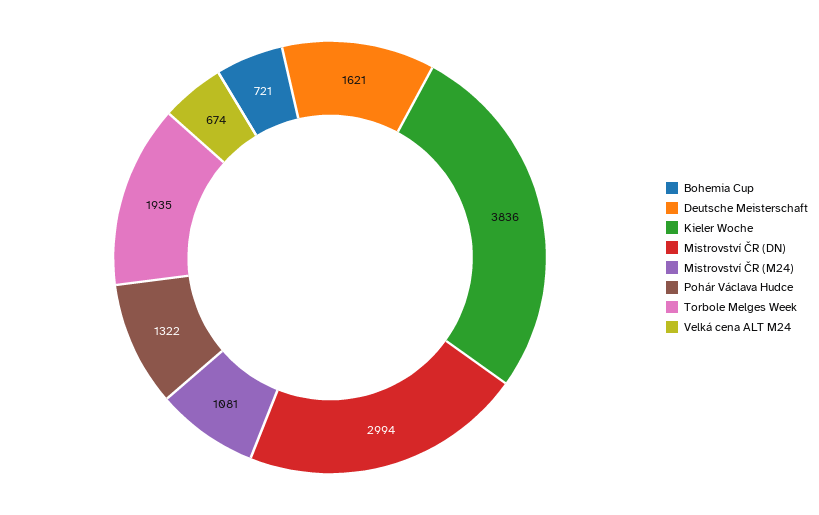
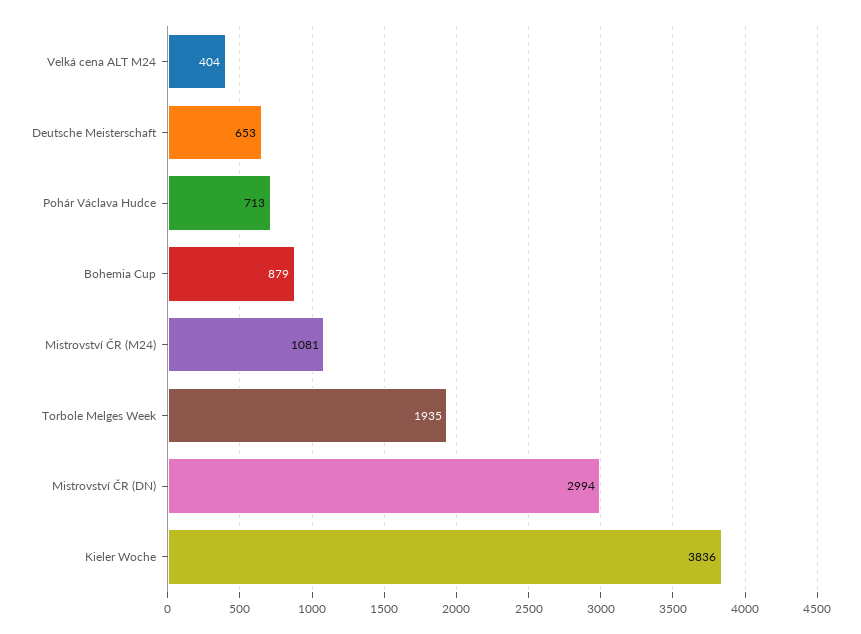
  {
-   "Bohemia Cup": 721,
+   "Bohemia Cup": 879,
-   "Deutsche Meisterschaft": 1621,
+   "Deutsche Meisterschaft": 653,
    "Kieler Woche": 3836,
    "Mistrovství ČR (DN)": 2994,
    "Mistrovství ČR (M24)": 1081,
-   "Pohár Václava Hudce": 1322,
+   "Pohár Václava Hudce": 713,
    "Torbole Melges Week": 1935,
-   "Velká cena ALT M24": 674
+   "Velká cena ALT M24": 404
  }

